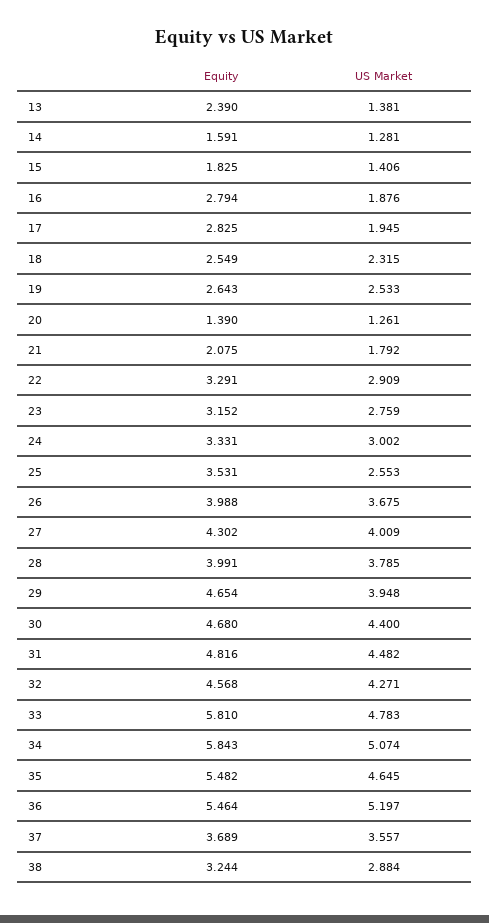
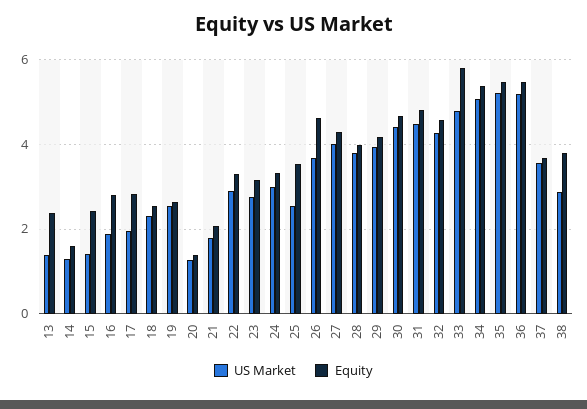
  {
    "Equity": {
      "13": 2.39,
      "14": 1.591,
-     "15": 1.825,
+     "15": 2.4,
      "16": 2.794,
      "17": 2.825,
      "18": 2.549,
      "19": 2.643,
      "20": 1.39,
      "21": 2.075,
      "22": 3.291,
      "23": 3.152,
      "24": 3.331,
      "25": 3.531,
-     "26": 3.988,
+     "26": 4.6,
      "27": 4.302,
      "28": 3.991,
-     "29": 4.654,
+     "29": 4.2,
      "30": 4.68,
      "31": 4.816,
      "32": 4.568,
      "33": 5.81,
-     "34": 5.843,
+     "34": 5.4,
      "35": 5.482,
      "36": 5.464,
      "37": 3.689,
-     "38": 3.244
+     "38": 3.8
    },
    "US Market": {
      "13": 1.381,
      "14": 1.281,
      "15": 1.406,
      "16": 1.876,
      "17": 1.945,
      "18": 2.315,
      "19": 2.533,
      "20": 1.261,
      "21": 1.792,
      "22": 2.909,
      "23": 2.759,
      "24": 3.002,
      "25": 2.553,
      "26": 3.675,
      "27": 4.009,
      "28": 3.785,
      "29": 3.948,
      "30": 4.4,
      "31": 4.482,
      "32": 4.271,
      "33": 4.783,
      "34": 5.074,
-     "35": 4.645,
+     "35": 5.2,
      "36": 5.197,
      "37": 3.557,
      "38": 2.884
    }
  }

